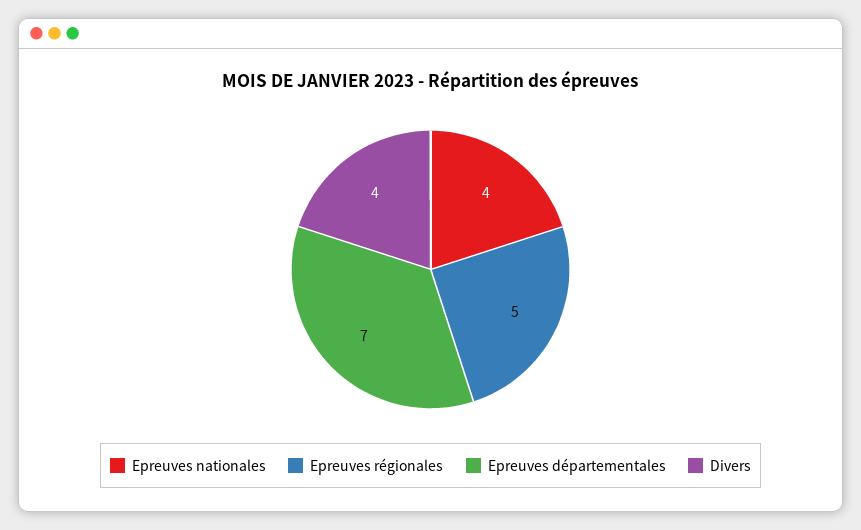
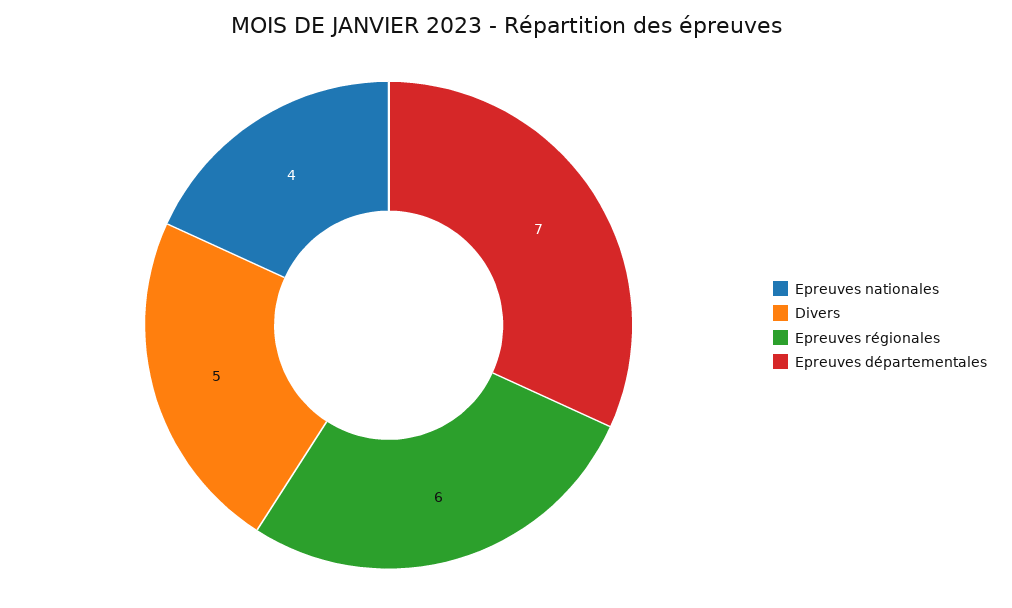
  {
    "Epreuves nationales": 4,
-   "Epreuves régionales": 5,
+   "Epreuves régionales": 6,
    "Epreuves départementales": 7,
-   "Divers": 4
+   "Divers": 5
  }

